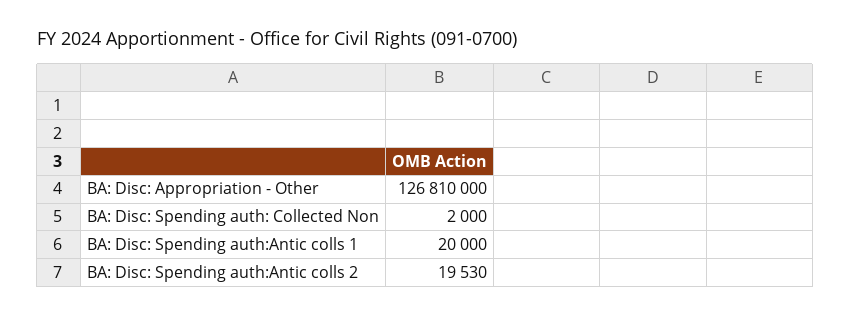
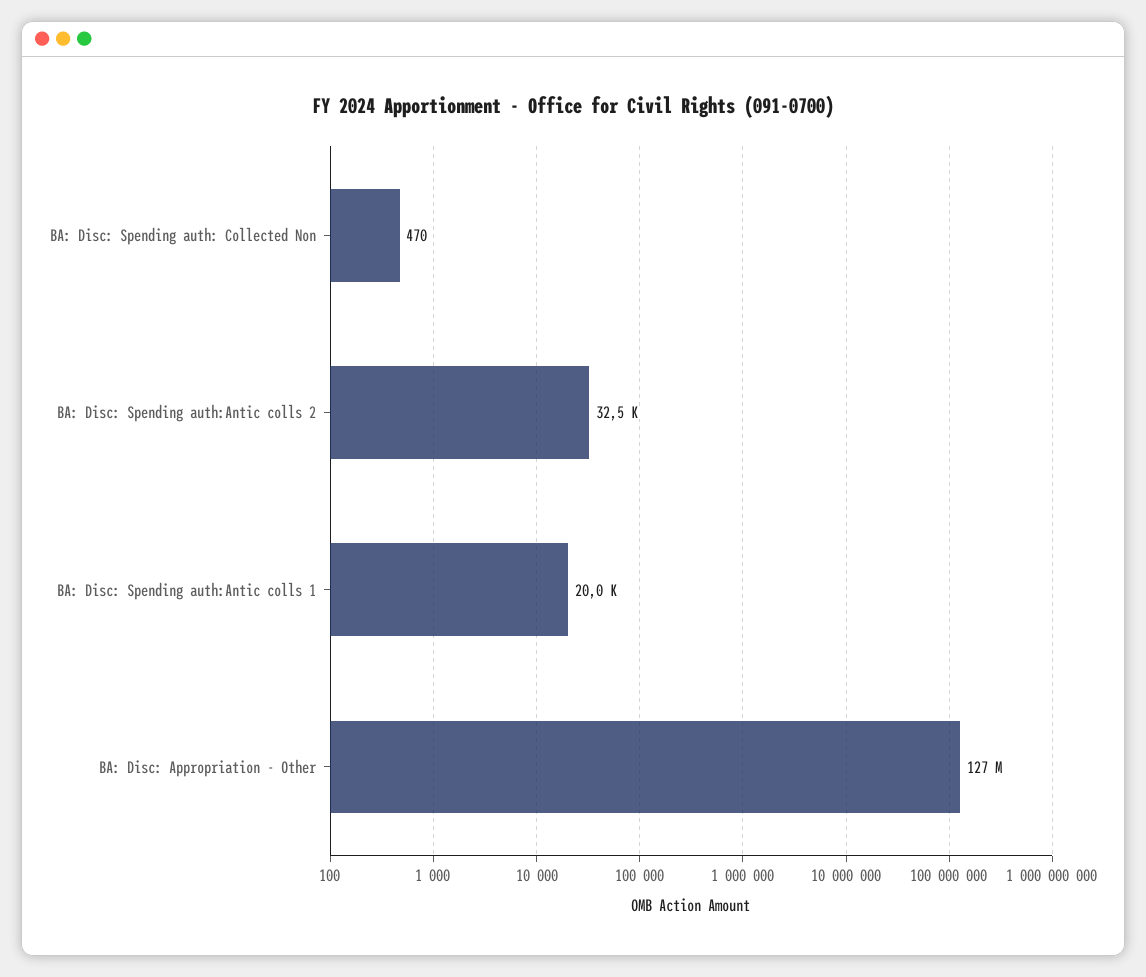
  {
    "BA: Disc: Appropriation - Other": 126810000,
-   "BA: Disc: Spending auth: Collected Non": 2000,
+   "BA: Disc: Spending auth: Collected Non": 470,
    "BA: Disc: Spending auth:Antic colls 1": 20000,
-   "BA: Disc: Spending auth:Antic colls 2": 19530
+   "BA: Disc: Spending auth:Antic colls 2": 32500
  }

